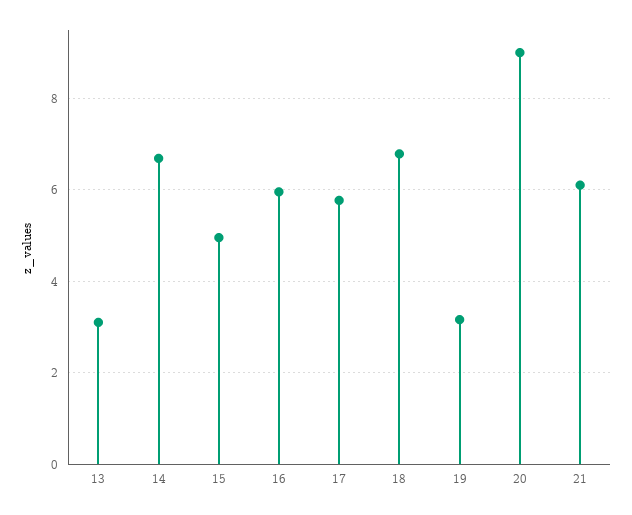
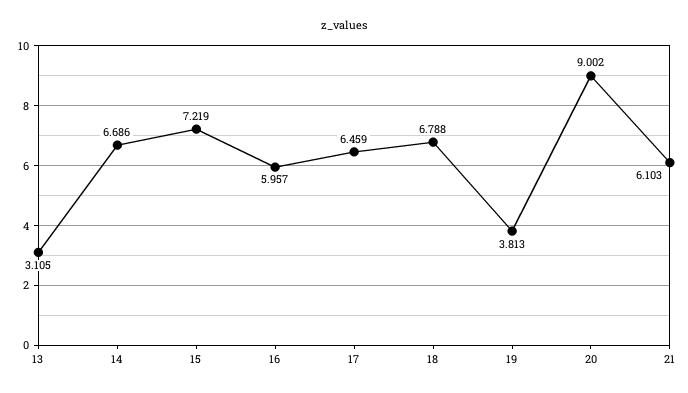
  {
    "13": 3.105,
    "14": 6.686,
-   "15": 5,
+   "15": 7.219,
    "16": 5.957,
-   "17": 5.8,
+   "17": 6.459,
    "18": 6.788,
-   "19": 3.2,
+   "19": 3.813,
    "20": 9.002,
    "21": 6.103
  }

